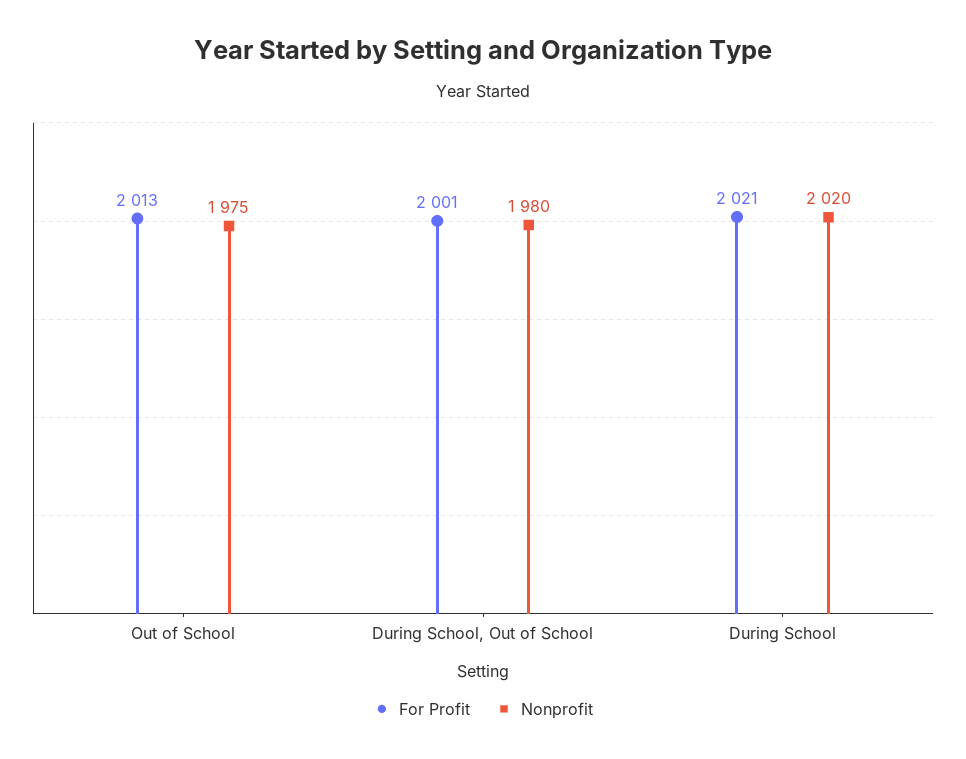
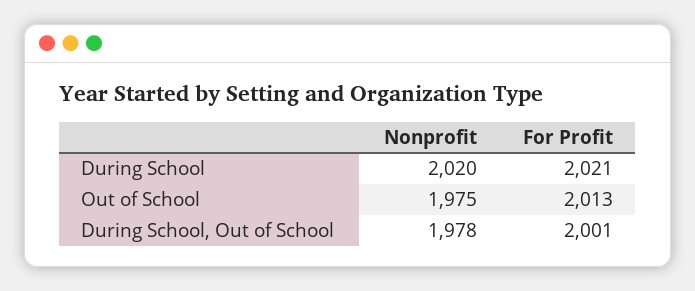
  {
    "For Profit": {
      "Out of School": 2013,
      "During School, Out of School": 2001,
      "During School": 2021
    },
    "Nonprofit": {
      "Out of School": 1975,
-     "During School, Out of School": 1980,
+     "During School, Out of School": 1978,
      "During School": 2020
    }
  }

